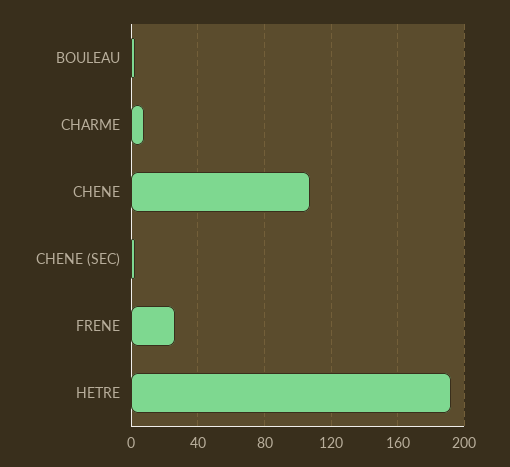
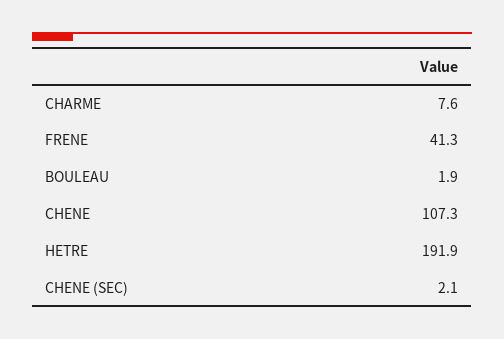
  {
    "BOULEAU": 1.9,
    "CHARME": 7.6,
    "CHENE": 107.3,
    "CHENE (SEC)": 2.1,
-   "FRENE": 25,
+   "FRENE": 41.3,
    "HETRE": 191.9
  }

